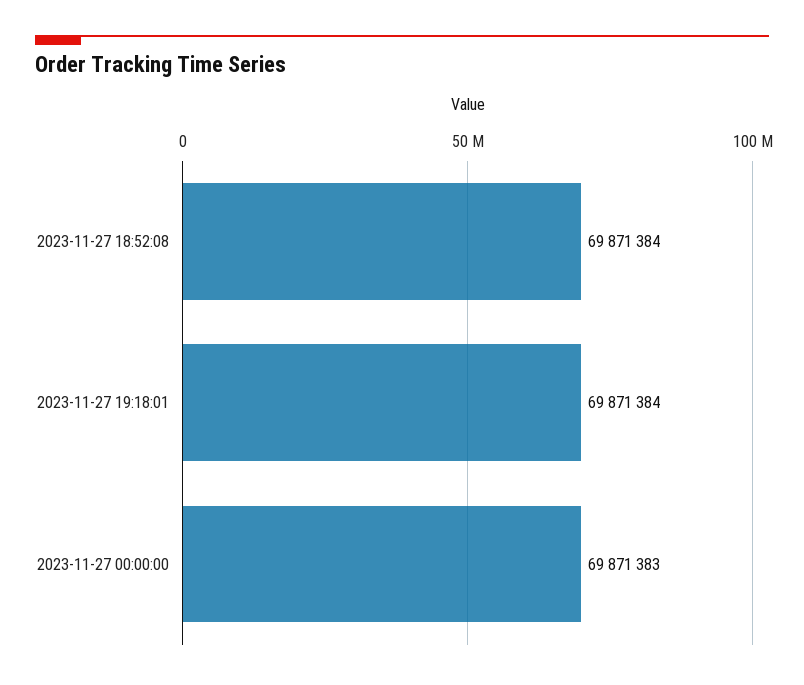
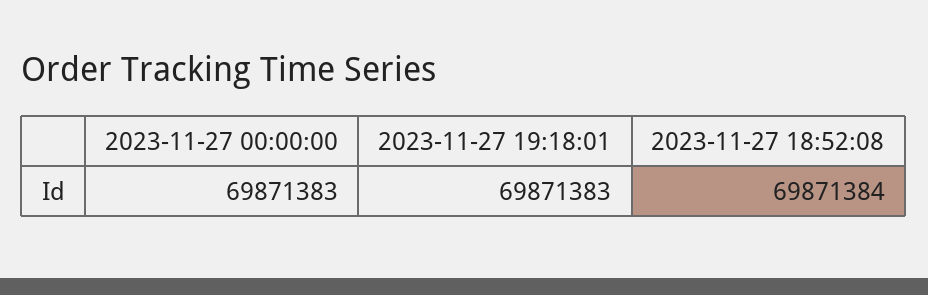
  {
    "2023-11-27 18:52:08": 69871384,
-   "2023-11-27 19:18:01": 69871384,
+   "2023-11-27 19:18:01": 69871383,
    "2023-11-27 00:00:00": 69871383
  }

